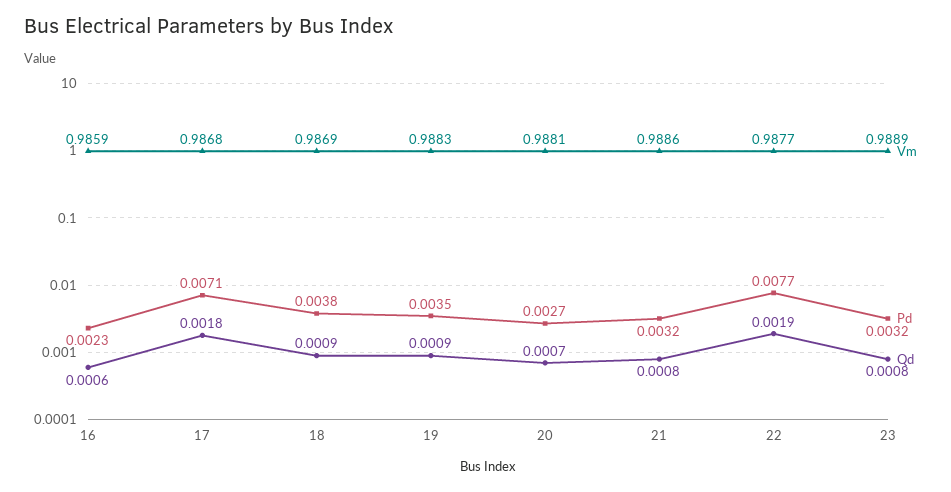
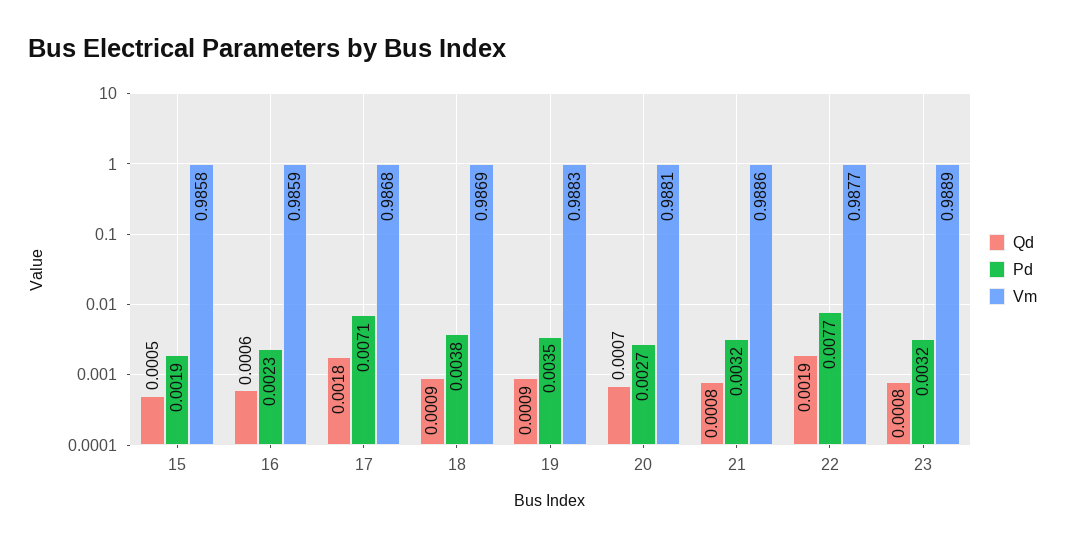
  {
    "Vm": {
      "16": 0.9859,
      "17": 0.9868,
      "18": 0.9869,
      "19": 0.9883,
      "20": 0.9881,
      "21": 0.9886,
      "22": 0.9877,
-     "23": 0.9889
+     "23": 0.9889,
+     "15": 0.9858
    },
    "Pd": {
      "16": 0.0023,
      "17": 0.0071,
      "18": 0.0038,
      "19": 0.0035,
      "20": 0.0027,
      "21": 0.0032,
      "22": 0.0077,
-     "23": 0.0032
+     "23": 0.0032,
+     "15": 0.0019
    },
    "Qd": {
      "16": 0.0006,
      "17": 0.0018,
      "18": 0.0009,
      "19": 0.0009,
      "20": 0.0007,
      "21": 0.0008,
      "22": 0.0019,
-     "23": 0.0008
+     "23": 0.0008,
+     "15": 0.0005
    }
  }

